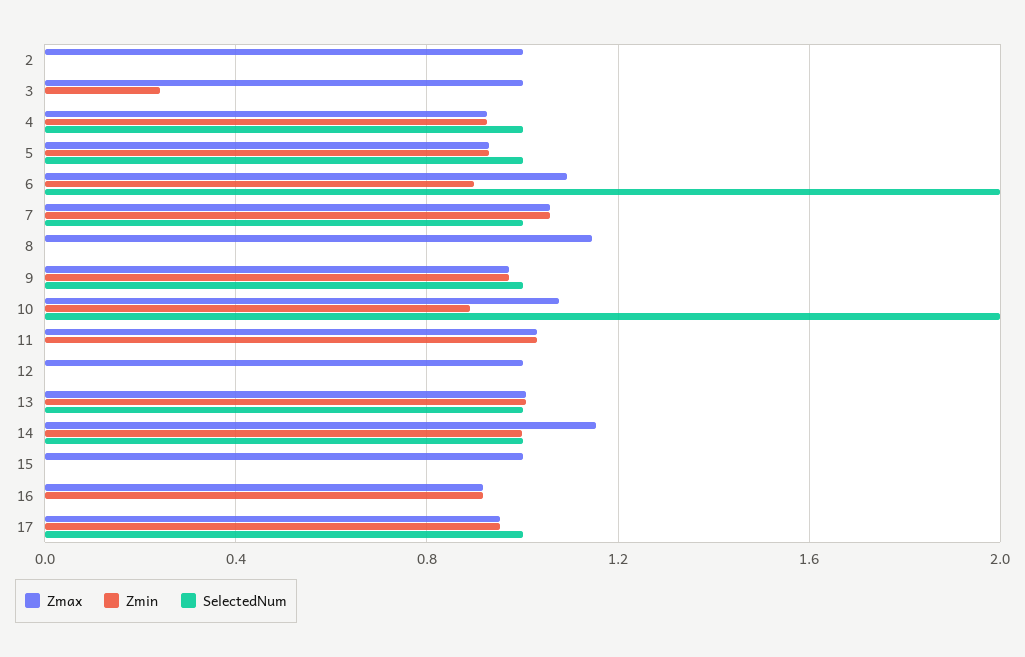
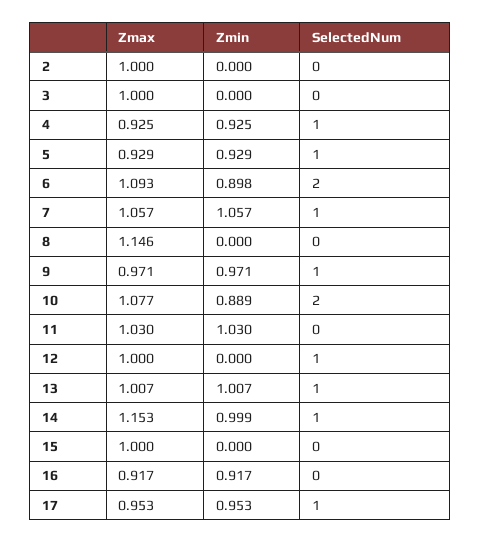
  {
    "Zmax": {
      "2": 1,
      "3": 1,
      "4": 0.925,
      "5": 0.929,
      "6": 1.093,
      "7": 1.057,
      "8": 1.146,
      "9": 0.971,
      "10": 1.077,
      "11": 1.03,
      "12": 1,
      "13": 1.007,
      "14": 1.153,
      "15": 1,
      "16": 0.917,
      "17": 0.953
    },
    "Zmin": {
      "2": 0,
-     "3": 0.25,
+     "3": 0,
      "4": 0.925,
      "5": 0.929,
      "6": 0.898,
      "7": 1.057,
      "8": 0,
      "9": 0.971,
      "10": 0.889,
      "11": 1.03,
      "12": 0,
      "13": 1.007,
      "14": 0.999,
      "15": 0,
      "16": 0.917,
      "17": 0.953
    },
    "SelectedNum": {
      "2": 0,
      "3": 0,
      "4": 1,
      "5": 1,
      "6": 2,
      "7": 1,
      "8": 0,
      "9": 1,
      "10": 2,
      "11": 0,
-     "12": 0,
+     "12": 1,
      "13": 1,
      "14": 1,
      "15": 0,
      "16": 0,
      "17": 1
    }
  }

